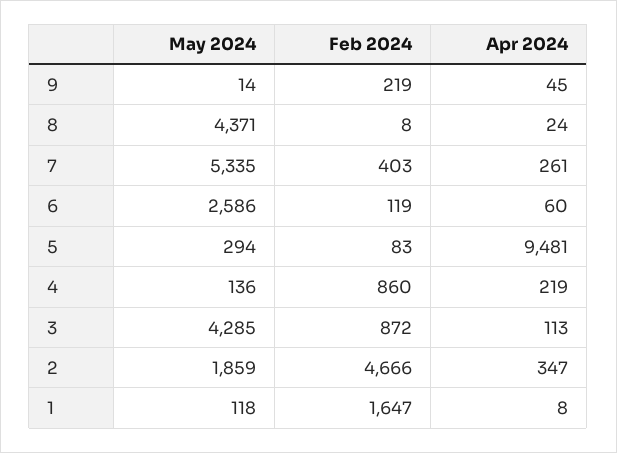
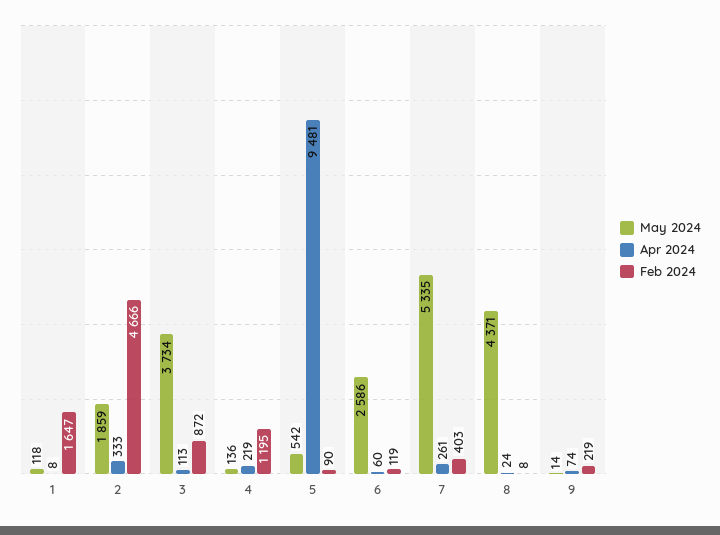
  {
    "May 2024": {
      "9": 14,
      "8": 4371,
      "7": 5335,
      "6": 2586,
-     "5": 294,
+     "5": 542,
      "4": 136,
-     "3": 4285,
+     "3": 3734,
      "2": 1859,
      "1": 118
    },
    "Feb 2024": {
      "9": 219,
      "8": 8,
      "7": 403,
      "6": 119,
-     "5": 83,
+     "5": 90,
-     "4": 860,
+     "4": 1195,
      "3": 872,
      "2": 4666,
      "1": 1647
    },
    "Apr 2024": {
-     "9": 45,
+     "9": 74,
      "8": 24,
      "7": 261,
      "6": 60,
      "5": 9481,
      "4": 219,
      "3": 113,
-     "2": 347,
+     "2": 333,
      "1": 8
    }
  }

